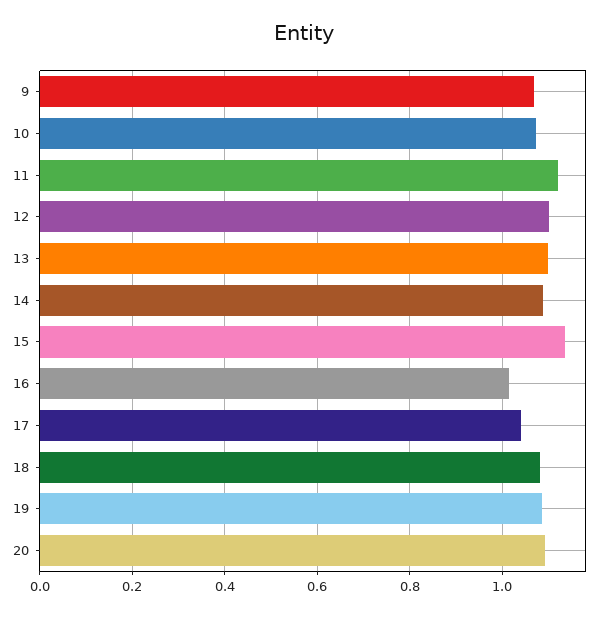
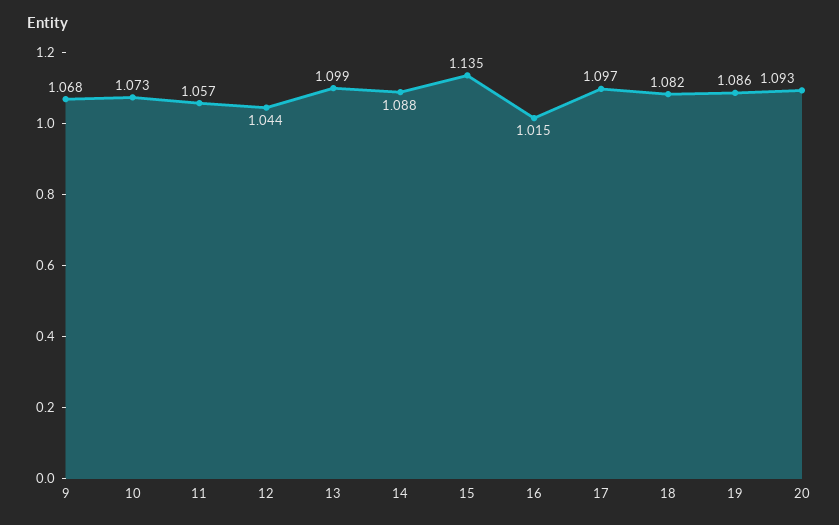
  {
    "9": 1.068,
    "10": 1.073,
-   "11": 1.12,
+   "11": 1.057,
-   "12": 1.1,
+   "12": 1.044,
    "13": 1.099,
    "14": 1.088,
    "15": 1.135,
    "16": 1.015,
-   "17": 1.04,
+   "17": 1.097,
    "18": 1.082,
    "19": 1.086,
    "20": 1.093
  }

